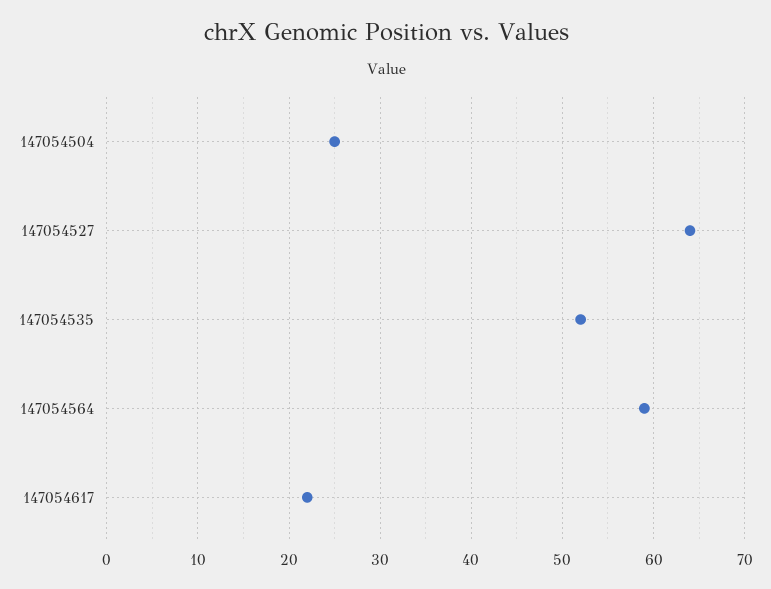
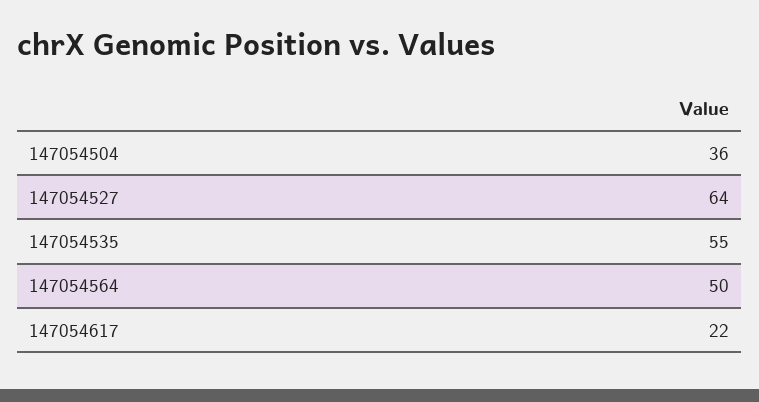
  {
-   "147054504": 25,
+   "147054504": 36,
    "147054527": 64,
-   "147054535": 52,
+   "147054535": 55,
-   "147054564": 59,
+   "147054564": 50,
    "147054617": 22
  }

